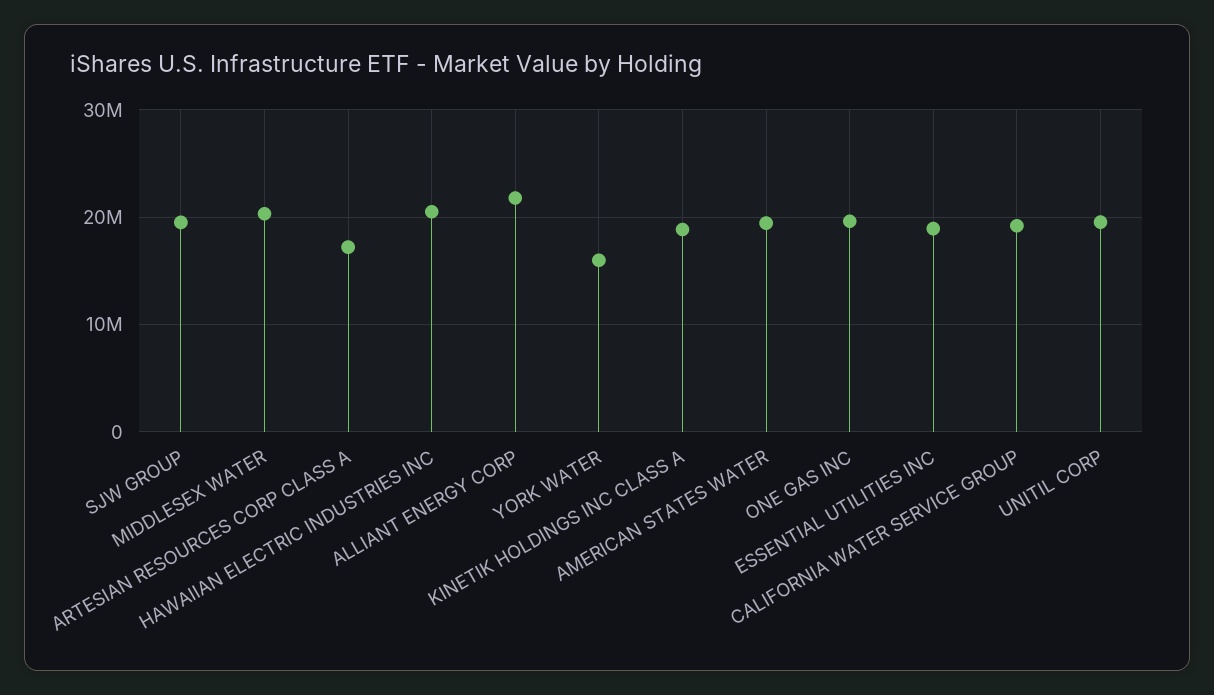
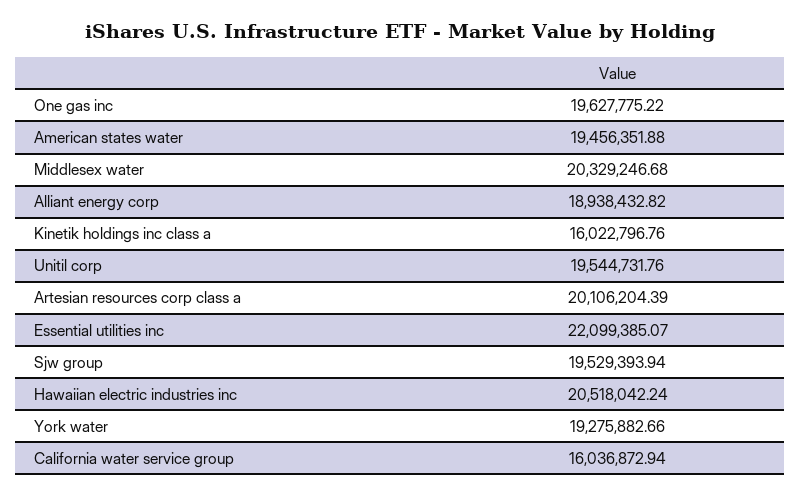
  {
    "SJW GROUP": 19529393.94,
    "MIDDLESEX WATER": 20329246.68,
-   "ARTESIAN RESOURCES CORP CLASS A": 17000000,
+   "ARTESIAN RESOURCES CORP CLASS A": 20106204.39,
    "HAWAIIAN ELECTRIC INDUSTRIES INC": 20518042.24,
-   "ALLIANT ENERGY CORP": 22000000,
+   "ALLIANT ENERGY CORP": 18938432.82,
-   "YORK WATER": 16000000,
+   "YORK WATER": 19275882.66,
-   "KINETIK HOLDINGS INC CLASS A": 19000000,
+   "KINETIK HOLDINGS INC CLASS A": 16022796.76,
    "AMERICAN STATES WATER": 19456351.88,
    "ONE GAS INC": 19627775.22,
-   "ESSENTIAL UTILITIES INC": 19000000,
+   "ESSENTIAL UTILITIES INC": 22099385.07,
-   "CALIFORNIA WATER SERVICE GROUP": 19000000,
+   "CALIFORNIA WATER SERVICE GROUP": 16036872.94,
    "UNITIL CORP": 19544731.76
  }

